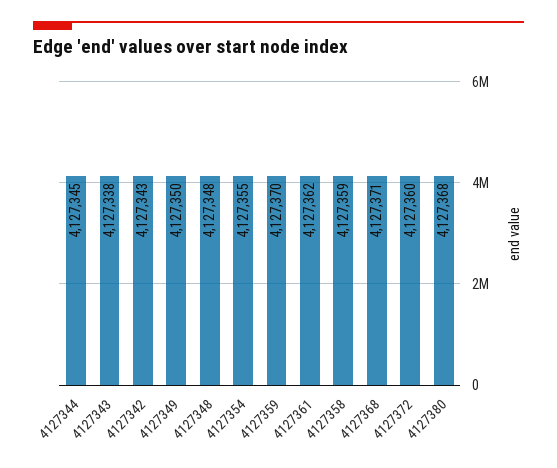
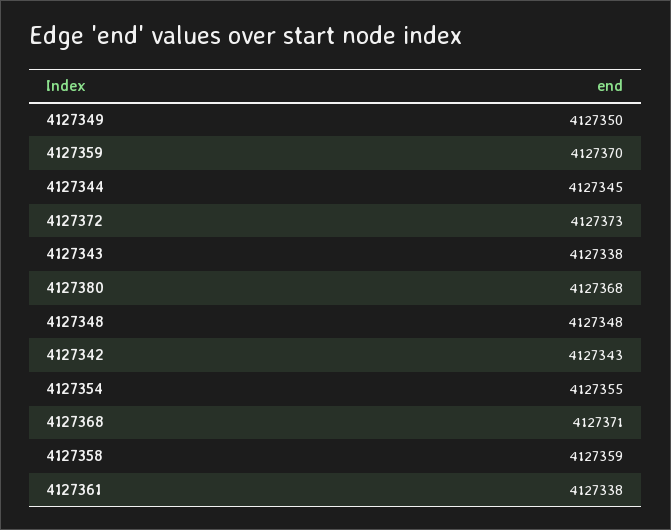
  {
    "4127344": 4127345,
    "4127343": 4127338,
    "4127342": 4127343,
    "4127349": 4127350,
    "4127348": 4127348,
    "4127354": 4127355,
    "4127359": 4127370,
-   "4127361": 4127362,
+   "4127361": 4127338,
    "4127358": 4127359,
    "4127368": 4127371,
-   "4127372": 4127360,
+   "4127372": 4127373,
    "4127380": 4127368
  }

